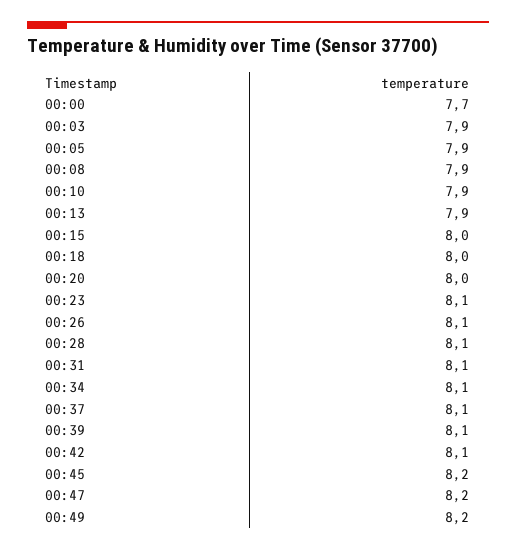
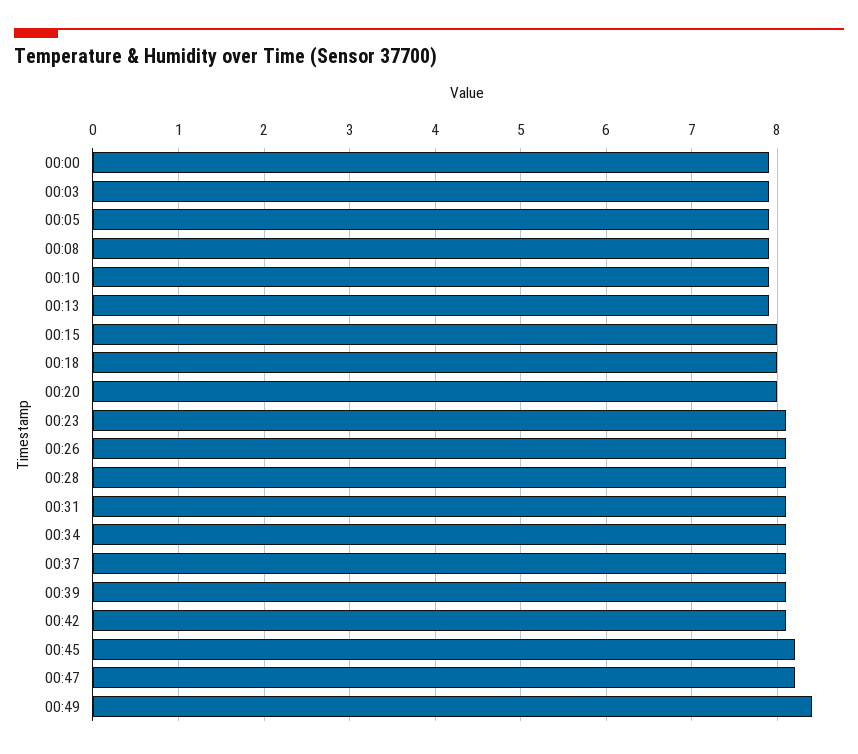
  {
-   "00:00": 7.7,
+   "00:00": 7.9,
    "00:03": 7.9,
    "00:05": 7.9,
    "00:08": 7.9,
    "00:10": 7.9,
    "00:13": 7.9,
    "00:15": 8,
    "00:18": 8,
    "00:20": 8,
    "00:23": 8.1,
    "00:26": 8.1,
    "00:28": 8.1,
    "00:31": 8.1,
    "00:34": 8.1,
    "00:37": 8.1,
    "00:39": 8.1,
    "00:42": 8.1,
    "00:45": 8.2,
    "00:47": 8.2,
-   "00:49": 8.2
+   "00:49": 8.4
  }

